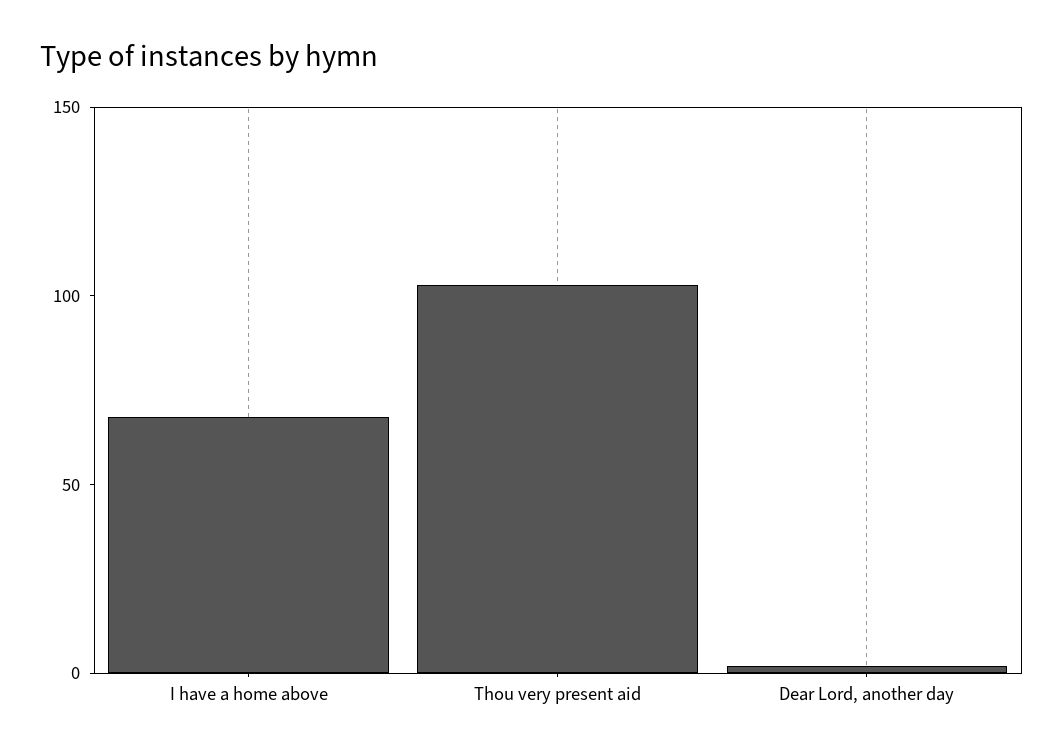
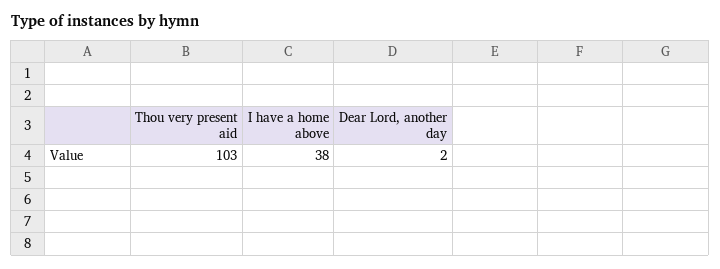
  {
-   "I have a home above": 70,
+   "I have a home above": 38,
    "Thou very present aid": 103,
    "Dear Lord, another day": 2
  }

